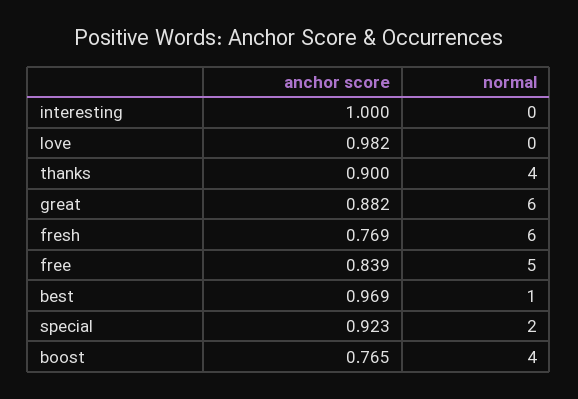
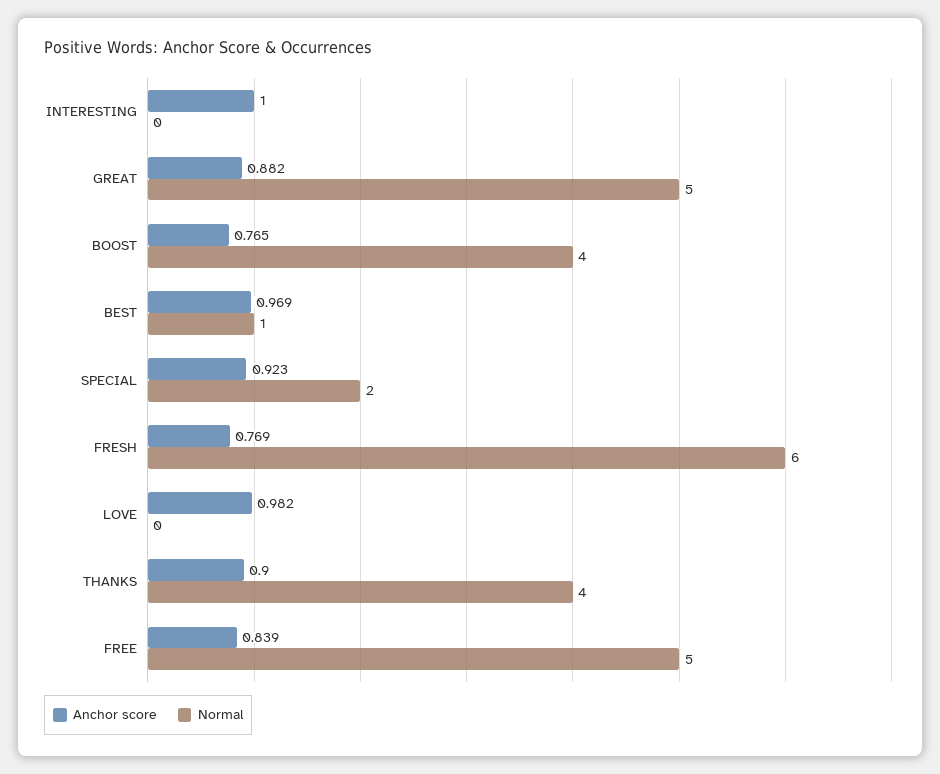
  {
    "anchor score": {
      "interesting": 1,
      "love": 0.982,
      "thanks": 0.9,
      "great": 0.882,
      "fresh": 0.769,
      "free": 0.839,
      "best": 0.969,
      "special": 0.923,
      "boost": 0.765
    },
    "normal": {
      "interesting": 0,
      "love": 0,
      "thanks": 4,
-     "great": 6,
+     "great": 5,
      "fresh": 6,
      "free": 5,
      "best": 1,
      "special": 2,
      "boost": 4
    }
  }

